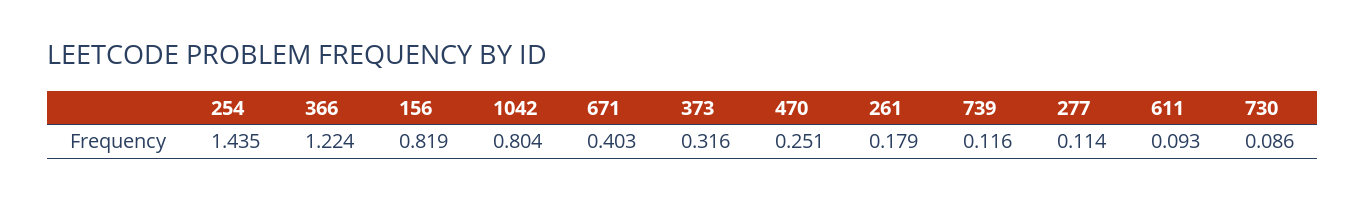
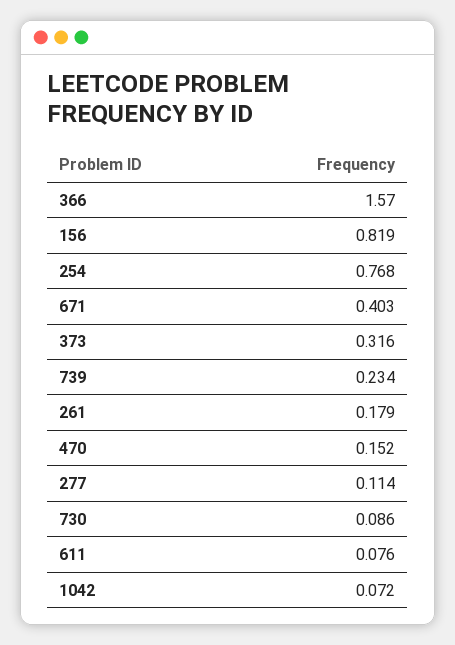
  {
-   "254": 1.435,
+   "254": 0.768,
-   "366": 1.224,
+   "366": 1.57,
    "156": 0.819,
-   "1042": 0.804,
+   "1042": 0.072,
    "671": 0.403,
    "373": 0.316,
-   "470": 0.251,
+   "470": 0.152,
    "261": 0.179,
-   "739": 0.116,
+   "739": 0.234,
    "277": 0.114,
-   "611": 0.093,
+   "611": 0.076,
    "730": 0.086
  }

